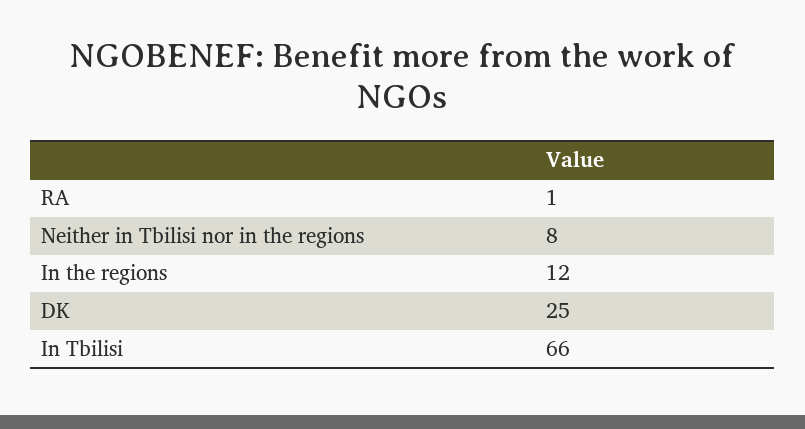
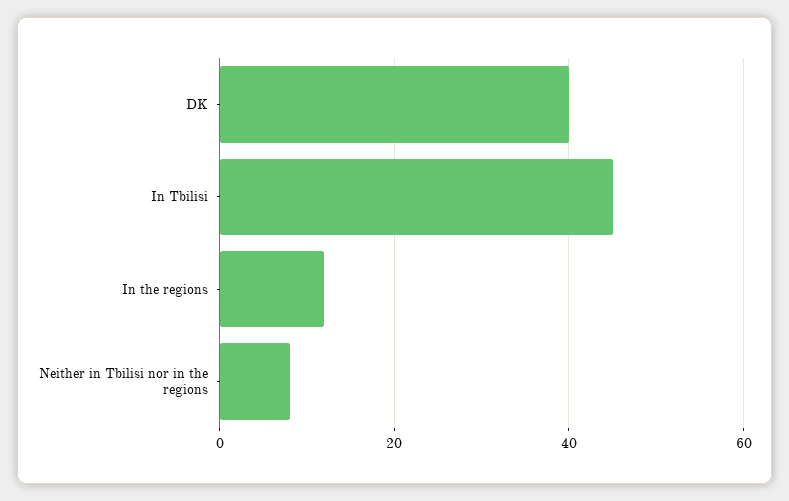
  {
-   "RA": 1,
    "Neither in Tbilisi nor in the regions": 8,
    "In the regions": 12,
-   "DK": 25,
+   "DK": 40,
-   "In Tbilisi": 66
+   "In Tbilisi": 45
  }

